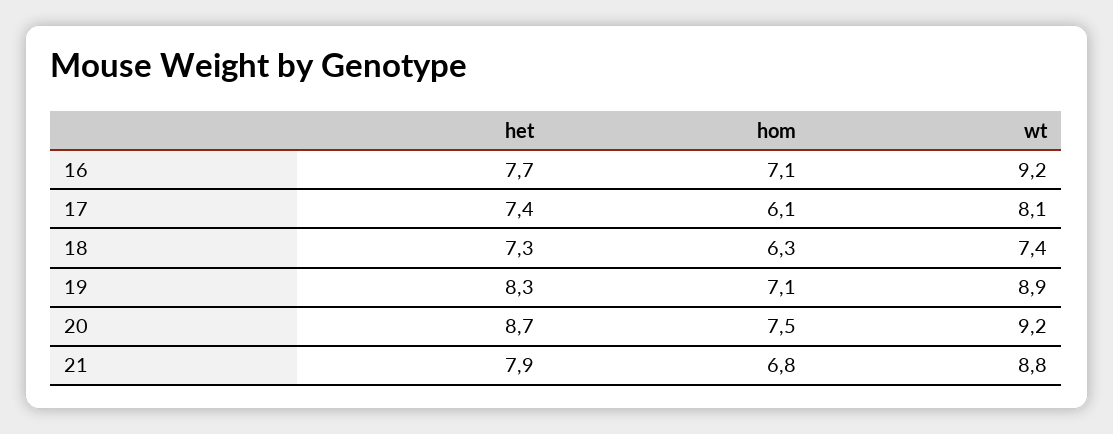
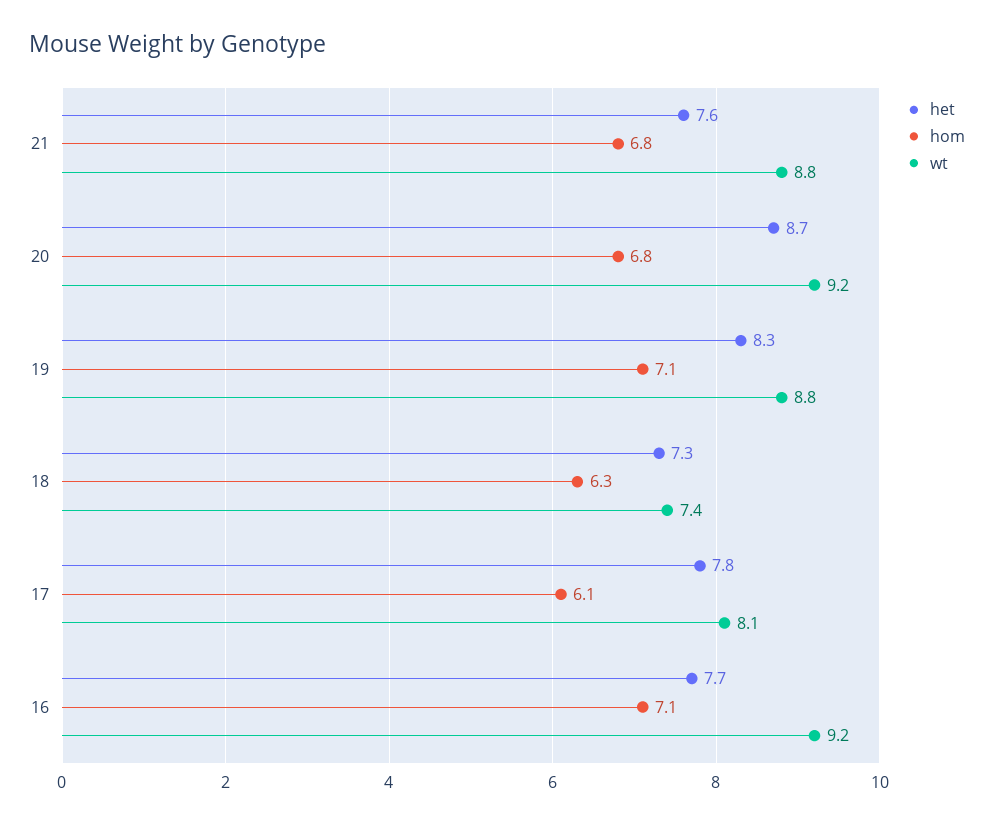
  {
    "het": {
      "16": 7.7,
-     "17": 7.4,
+     "17": 7.8,
      "18": 7.3,
      "19": 8.3,
      "20": 8.7,
-     "21": 7.9
+     "21": 7.6
    },
    "hom": {
      "16": 7.1,
      "17": 6.1,
      "18": 6.3,
      "19": 7.1,
-     "20": 7.5,
+     "20": 6.8,
      "21": 6.8
    },
    "wt": {
      "16": 9.2,
      "17": 8.1,
      "18": 7.4,
-     "19": 8.9,
+     "19": 8.8,
      "20": 9.2,
      "21": 8.8
    }
  }

